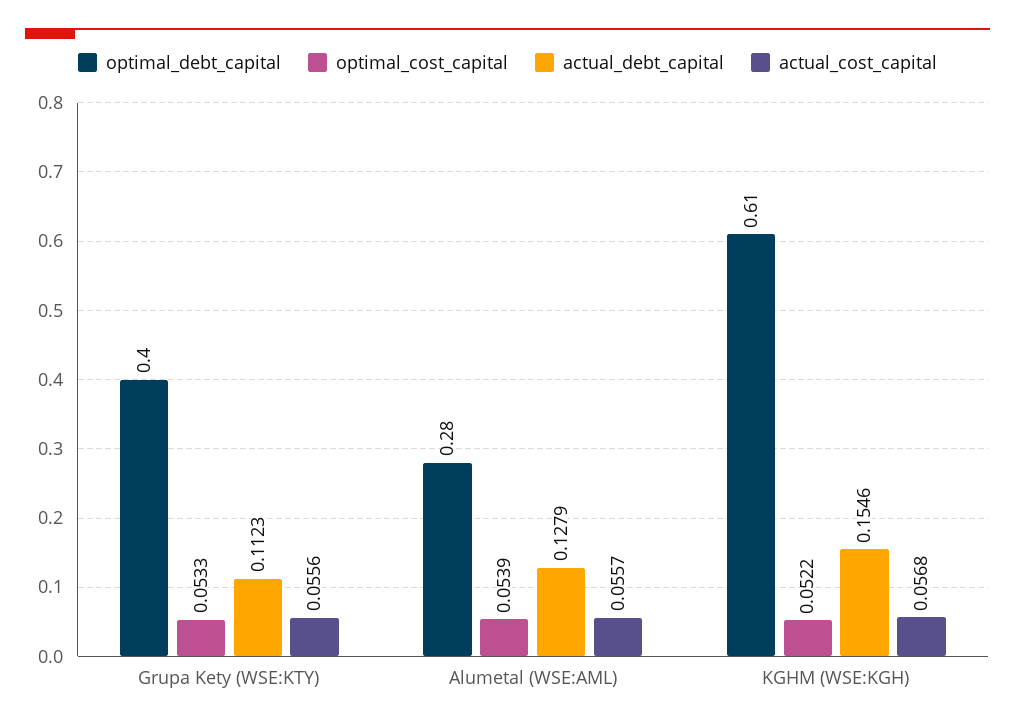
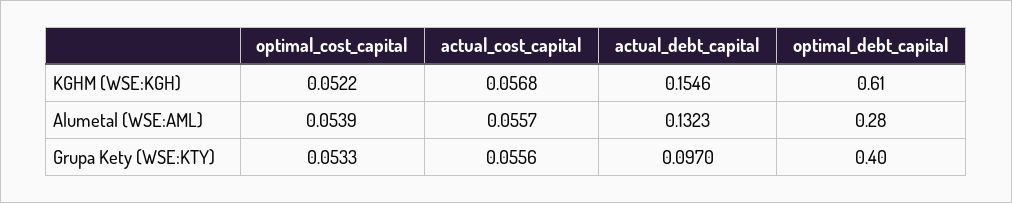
  {
    "optimal_debt_capital": {
      "Grupa Kety (WSE:KTY)": 0.4,
      "Alumetal (WSE:AML)": 0.28,
      "KGHM (WSE:KGH)": 0.61
    },
    "optimal_cost_capital": {
      "Grupa Kety (WSE:KTY)": 0.0533,
      "Alumetal (WSE:AML)": 0.0539,
      "KGHM (WSE:KGH)": 0.0522
    },
    "actual_debt_capital": {
-     "Grupa Kety (WSE:KTY)": 0.1123,
+     "Grupa Kety (WSE:KTY)": 0.097,
-     "Alumetal (WSE:AML)": 0.1279,
+     "Alumetal (WSE:AML)": 0.1323,
      "KGHM (WSE:KGH)": 0.1546
    },
    "actual_cost_capital": {
      "Grupa Kety (WSE:KTY)": 0.0556,
      "Alumetal (WSE:AML)": 0.0557,
      "KGHM (WSE:KGH)": 0.0568
    }
  }

